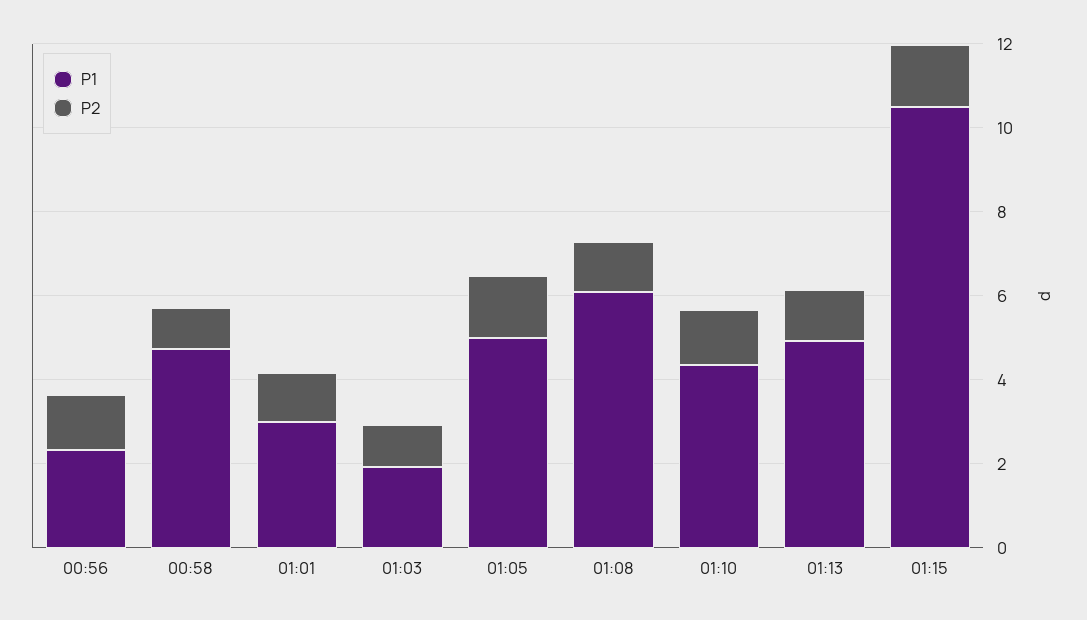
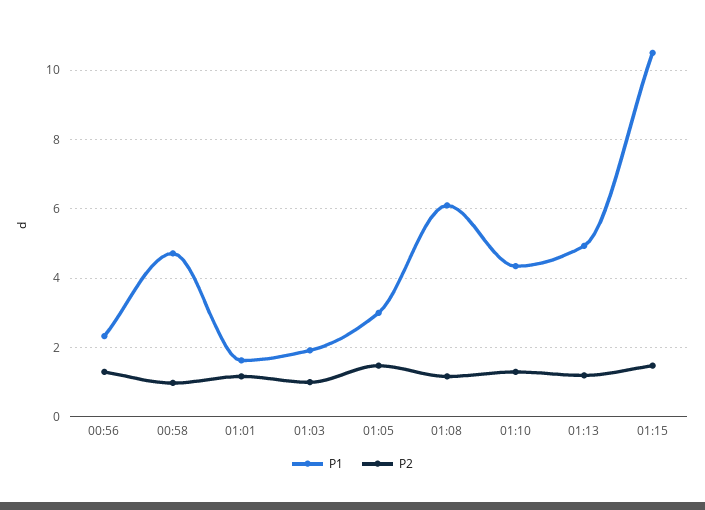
  {
    "P1": {
      "00:56": 2.4,
      "00:58": 4.8,
-     "01:01": 3,
+     "01:01": 1.6,
      "01:03": 2,
-     "01:05": 5,
+     "01:05": 3,
      "01:08": 6.2,
      "01:10": 4.4,
      "01:13": 5,
      "01:15": 10.6
    },
    "P2": {
      "00:56": 1.4,
      "00:58": 1,
      "01:01": 1.2,
      "01:03": 1,
      "01:05": 1.4,
      "01:08": 1.2,
      "01:10": 1.4,
      "01:13": 1.2,
      "01:15": 1.4
    }
  }

